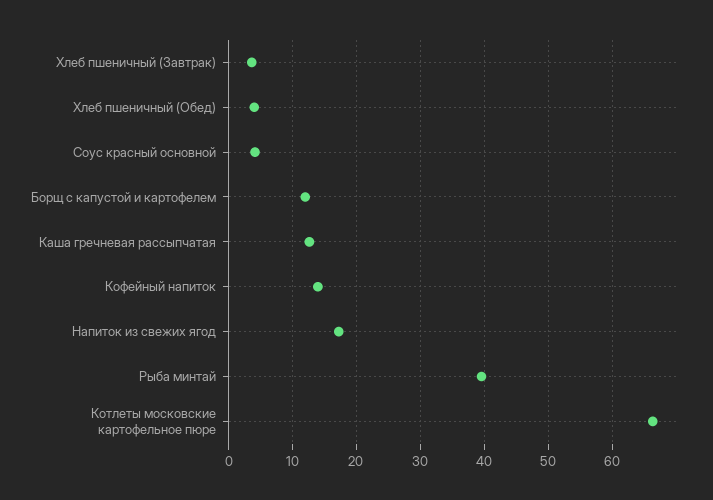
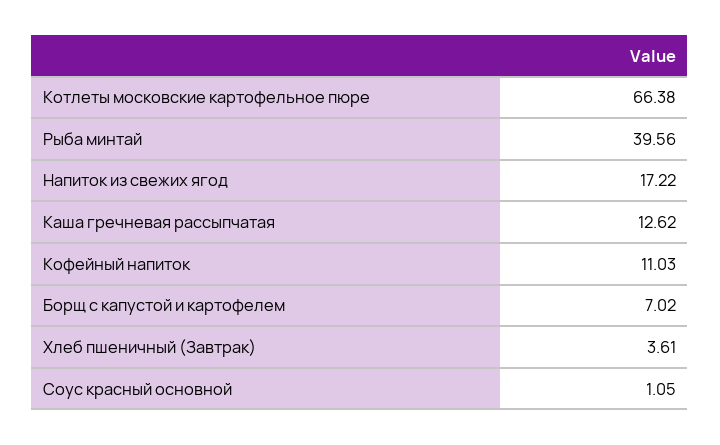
  {
    "Хлеб пшеничный (Завтрак)": 3.61,
-   "Хлеб пшеничный (Обед)": 4,
-   "Соус красный основной": 4,
+   "Соус красный основной": 1.05,
-   "Борщ с капустой и картофелем": 12,
+   "Борщ с капустой и картофелем": 7.02,
    "Каша гречневая рассыпчатая": 12.62,
-   "Кофейный напиток": 14,
+   "Кофейный напиток": 11.03,
    "Напиток из свежих ягод": 17.22,
    "Рыба минтай": 39.56,
    "Котлеты московские картофельное пюре": 66.38
  }

